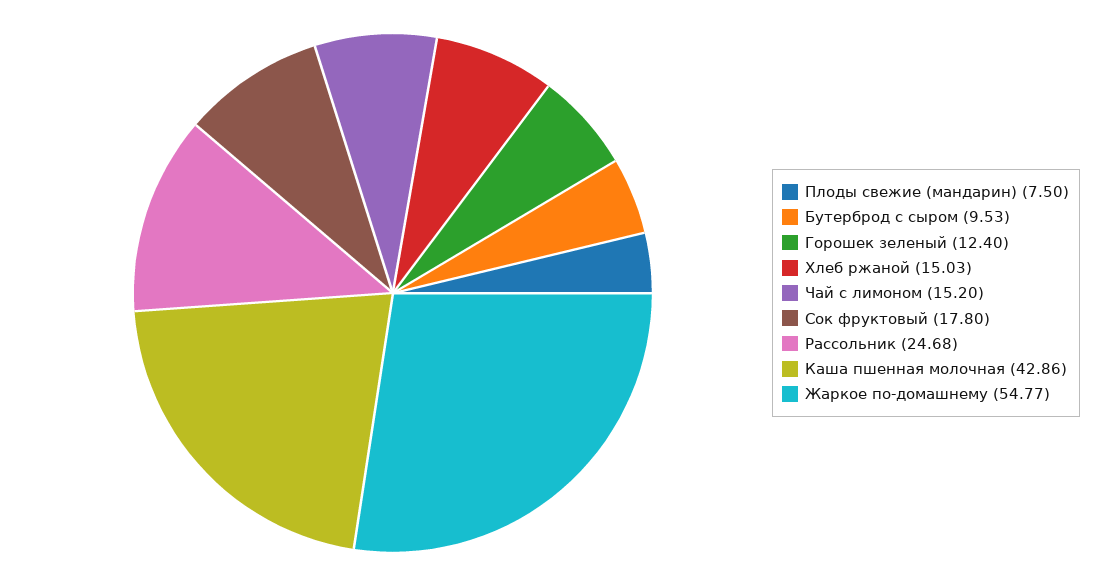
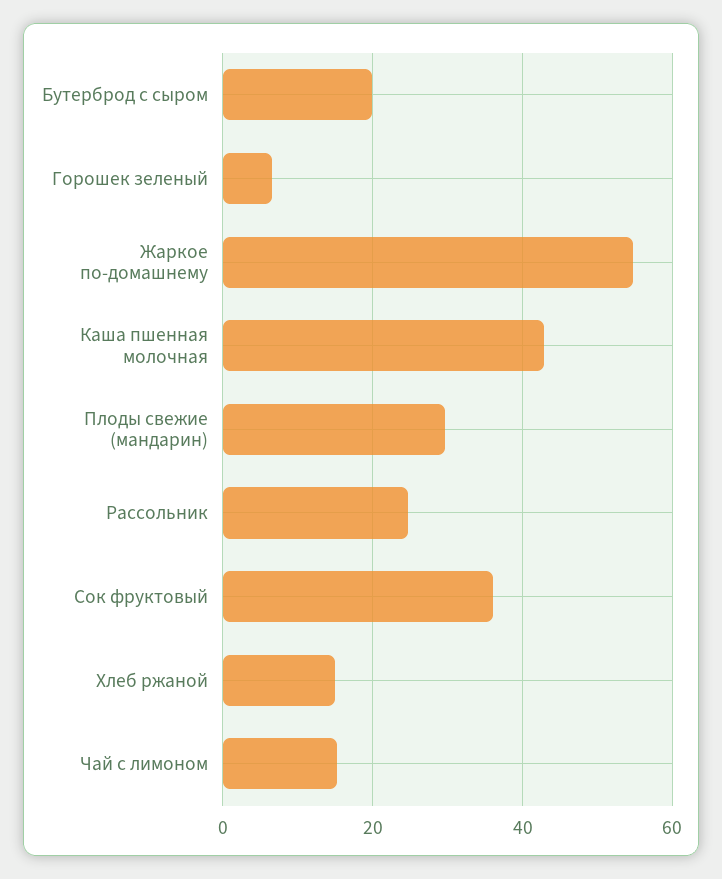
  {
-   "Плоды свежие (мандарин)": 7.5,
+   "Плоды свежие (мандарин)": 30,
-   "Бутерброд с сыром": 9.53,
+   "Бутерброд с сыром": 20,
-   "Горошек зеленый": 12.4,
+   "Горошек зеленый": 6,
    "Хлеб ржаной": 15.03,
    "Чай с лимоном": 15.2,
-   "Сок фруктовый": 17.8,
+   "Сок фруктовый": 36,
    "Рассольник": 24.68,
    "Каша пшенная молочная": 42.86,
    "Жаркое по-домашнему": 54.77
  }

